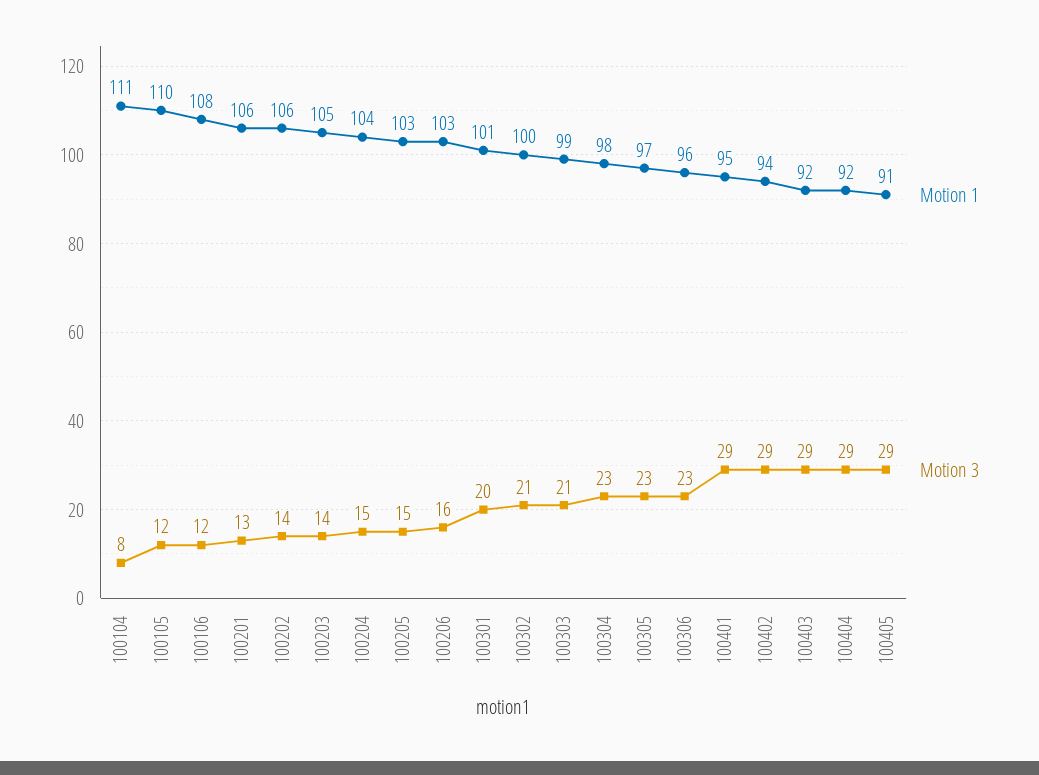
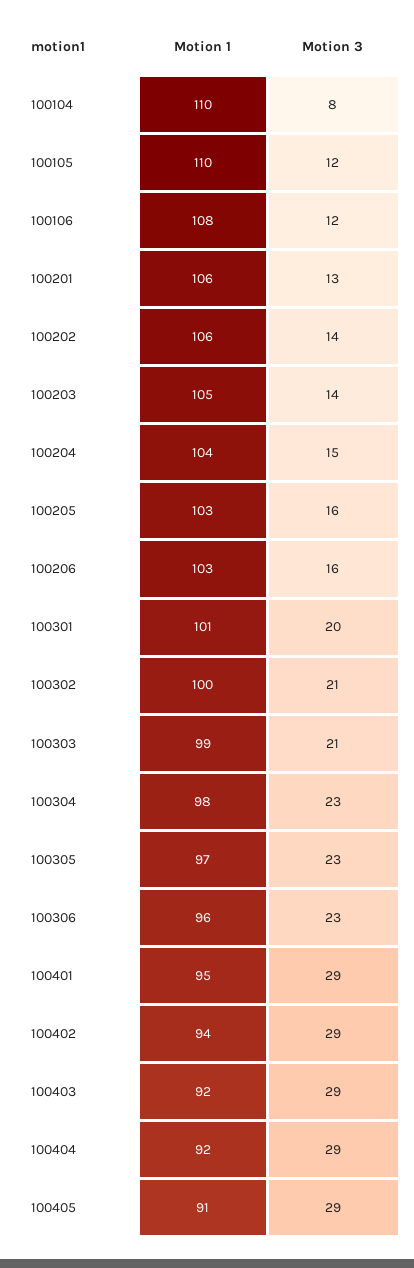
  {
    "Motion 1": {
-     "100104": 111,
+     "100104": 110,
      "100105": 110,
      "100106": 108,
      "100201": 106,
      "100202": 106,
      "100203": 105,
      "100204": 104,
      "100205": 103,
      "100206": 103,
      "100301": 101,
      "100302": 100,
      "100303": 99,
      "100304": 98,
      "100305": 97,
      "100306": 96,
      "100401": 95,
      "100402": 94,
      "100403": 92,
      "100404": 92,
      "100405": 91
    },
    "Motion 3": {
      "100104": 8,
      "100105": 12,
      "100106": 12,
      "100201": 13,
      "100202": 14,
      "100203": 14,
      "100204": 15,
-     "100205": 15,
+     "100205": 16,
      "100206": 16,
      "100301": 20,
      "100302": 21,
      "100303": 21,
      "100304": 23,
      "100305": 23,
      "100306": 23,
      "100401": 29,
      "100402": 29,
      "100403": 29,
      "100404": 29,
      "100405": 29
    }
  }

